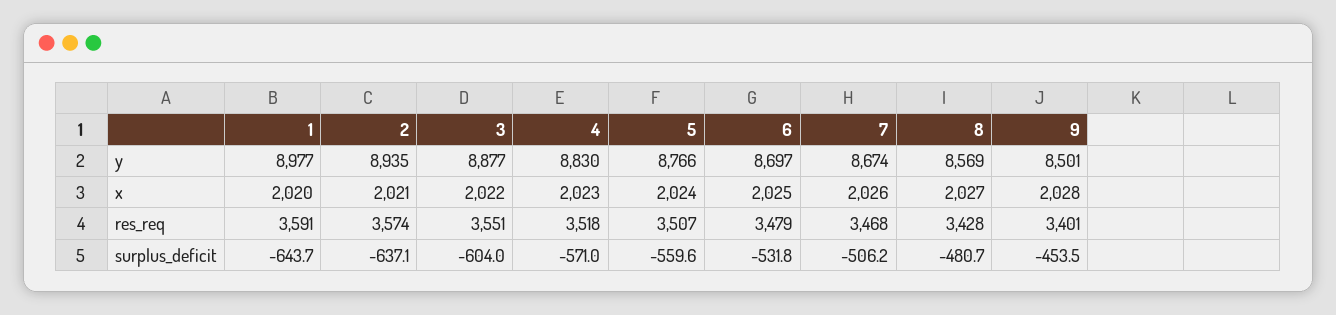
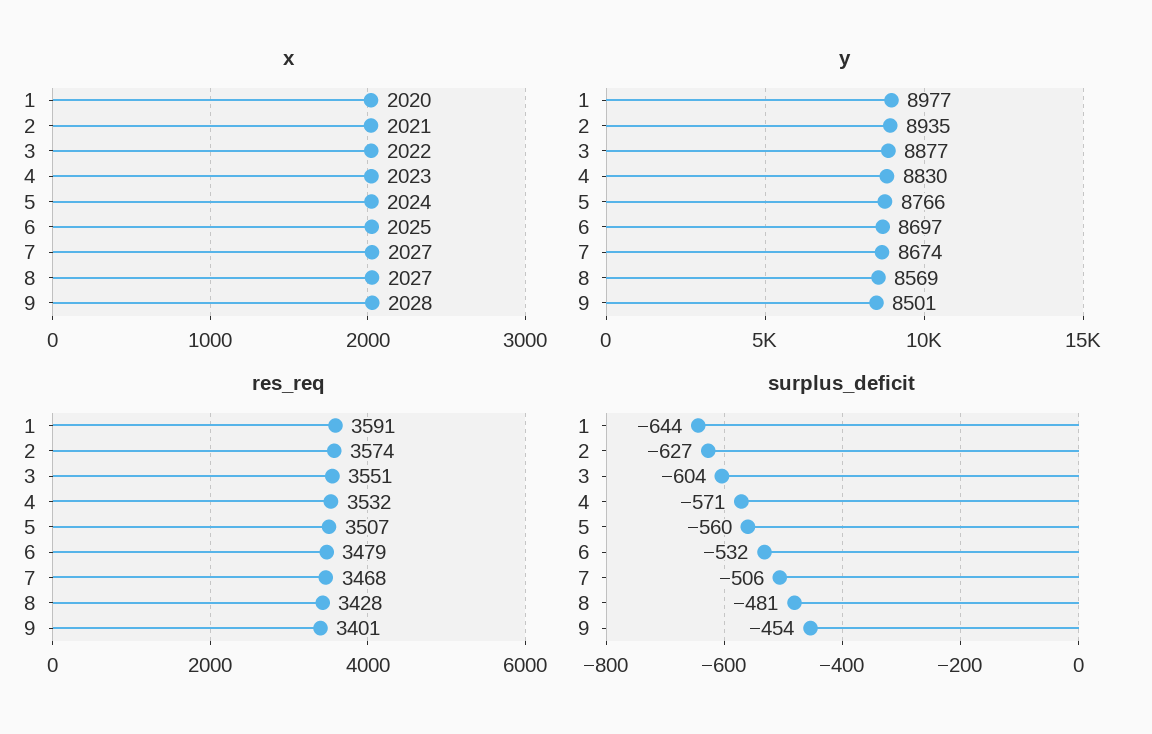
  {
    "y": {
      "1": 8977,
      "2": 8935,
      "3": 8877,
      "4": 8830,
      "5": 8766,
      "6": 8697,
      "7": 8674,
      "8": 8569,
      "9": 8501
    },
    "x": {
      "1": 2020,
      "2": 2021,
      "3": 2022,
      "4": 2023,
      "5": 2024,
      "6": 2025,
-     "7": 2026,
+     "7": 2027,
      "8": 2027,
      "9": 2028
    },
    "res_req": {
      "1": 3591,
      "2": 3574,
      "3": 3551,
-     "4": 3518,
+     "4": 3532,
      "5": 3507,
      "6": 3479,
      "7": 3468,
      "8": 3428,
      "9": 3401
    },
    "surplus_deficit": {
      "1": -643.7,
-     "2": -637.1,
+     "2": -627,
      "3": -604,
      "4": -571,
      "5": -559.6,
      "6": -531.8,
      "7": -506.2,
      "8": -480.7,
      "9": -453.5
    }
  }

